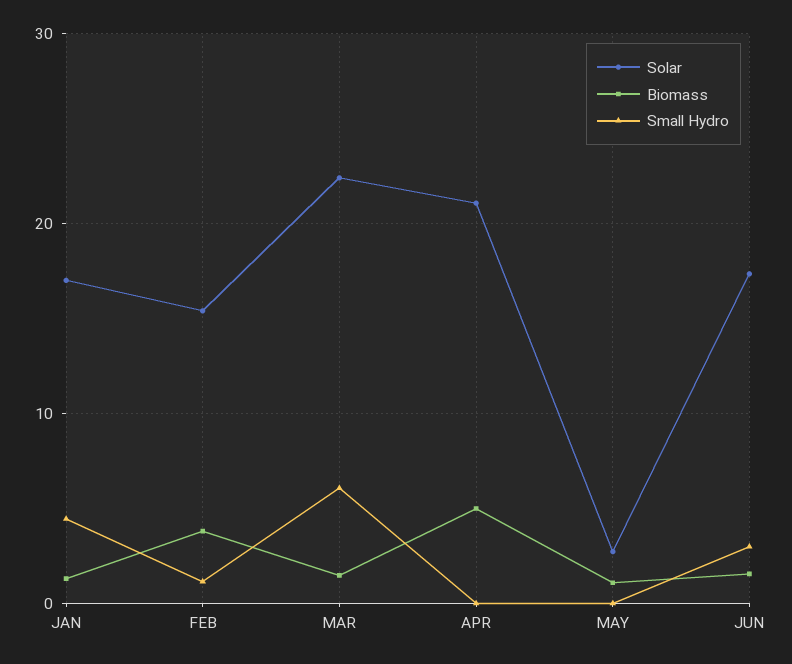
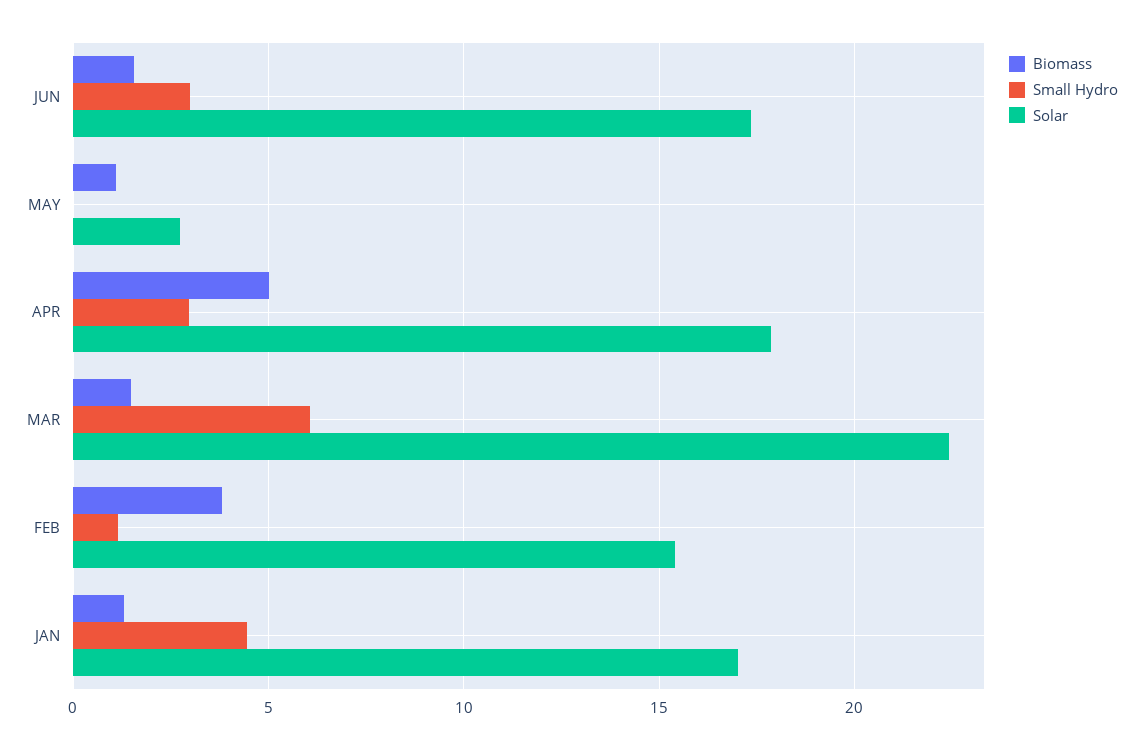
  {
    "Solar": {
      "JAN": 17,
      "FEB": 15.5,
      "MAR": 22.5,
-     "APR": 21,
+     "APR": 18,
      "MAY": 2.5,
      "JUN": 17.5
    },
    "Biomass": {
      "JAN": 1.5,
      "FEB": 4,
      "MAR": 1.5,
      "APR": 5,
      "MAY": 1,
      "JUN": 1.5
    },
    "Small Hydro": {
      "JAN": 4.5,
      "FEB": 1,
      "MAR": 6,
-     "APR": 0,
+     "APR": 3,
      "MAY": 0,
      "JUN": 3
    }
  }

